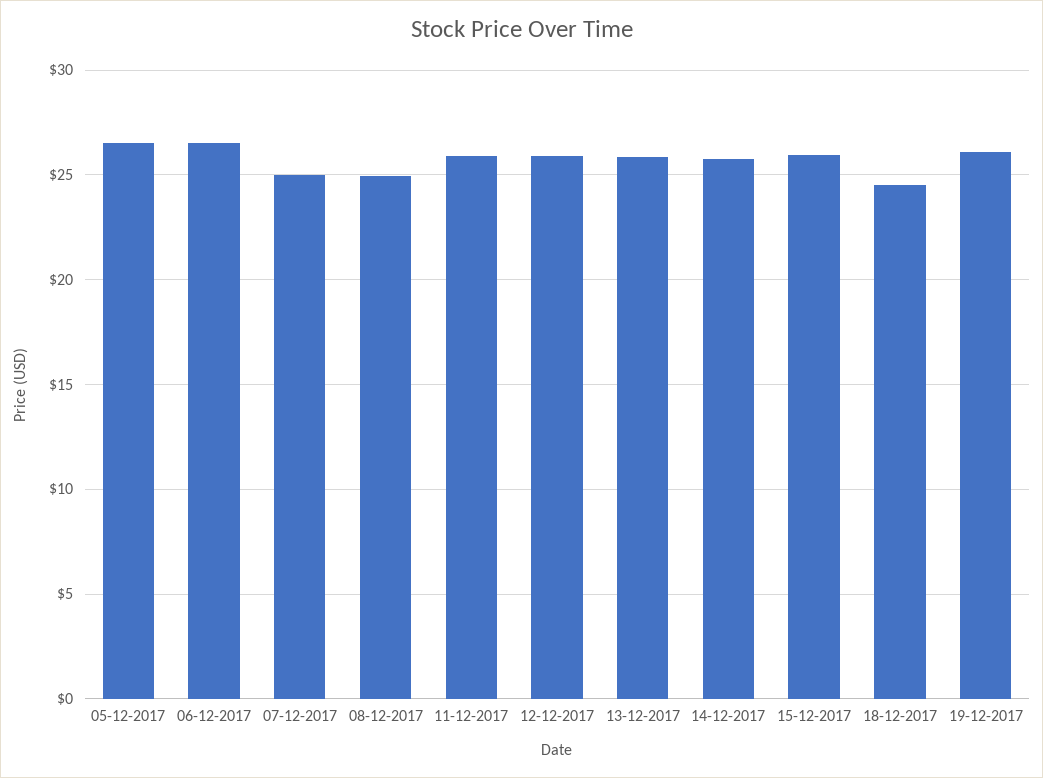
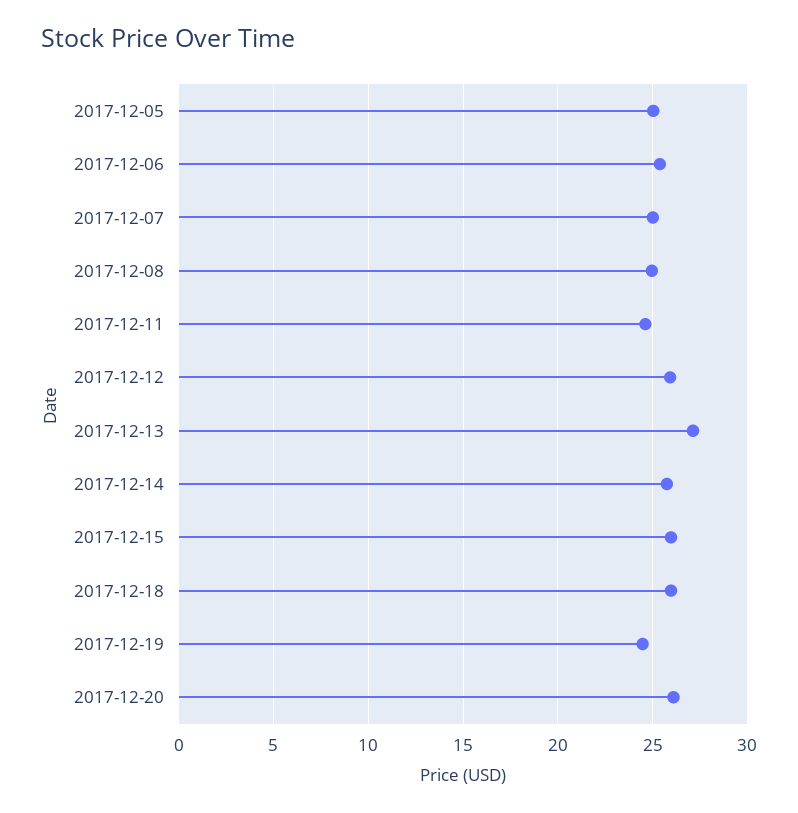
  {
-   "05-12-2017": 26.5,
+   "05-12-2017": 25,
-   "06-12-2017": 26.5,
+   "06-12-2017": 25.5,
    "07-12-2017": 25,
    "08-12-2017": 25,
-   "11-12-2017": 26,
+   "11-12-2017": 24.5,
    "12-12-2017": 26,
-   "13-12-2017": 26,
+   "13-12-2017": 27,
    "14-12-2017": 26,
    "15-12-2017": 26,
-   "18-12-2017": 24.5,
+   "18-12-2017": 26,
-   "19-12-2017": 26
+   "19-12-2017": 24.5,
+   "2017-12-20": 26
  }

